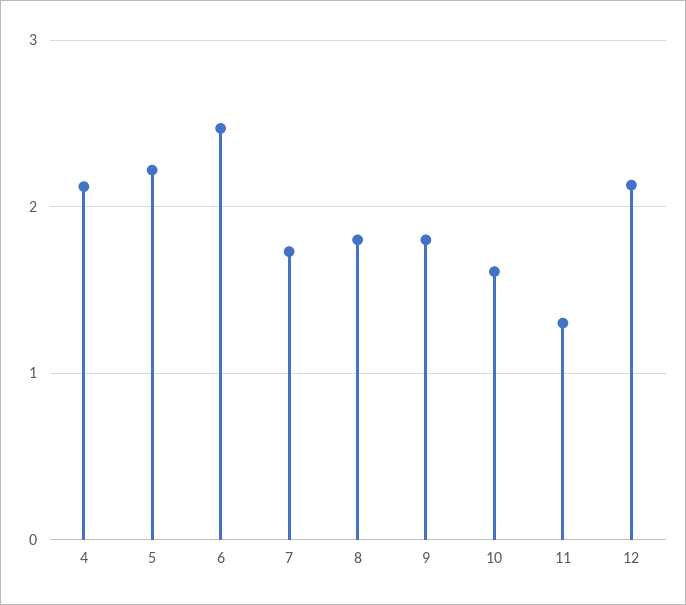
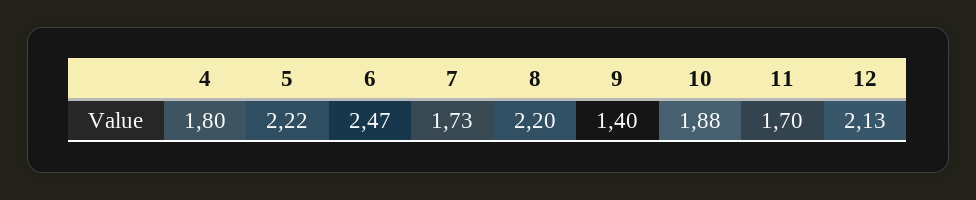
  {
-   "4": 2.1,
+   "4": 1.8,
    "5": 2.22,
    "6": 2.47,
    "7": 1.73,
-   "8": 1.8,
+   "8": 2.2,
-   "9": 1.8,
+   "9": 1.4,
-   "10": 1.6,
+   "10": 1.88,
-   "11": 1.3,
+   "11": 1.7,
    "12": 2.13
  }

